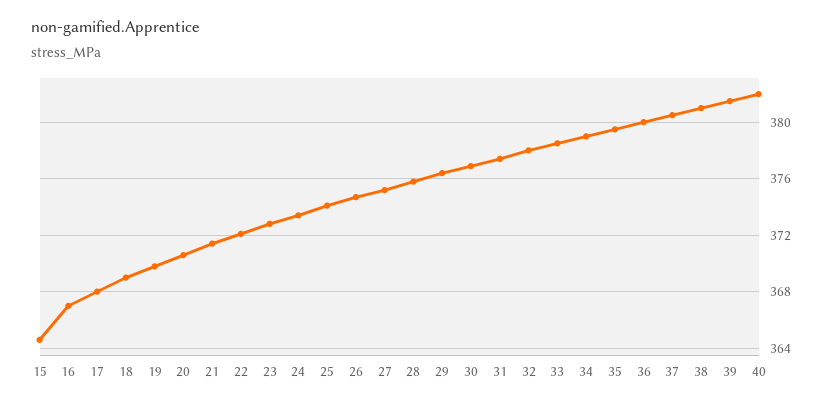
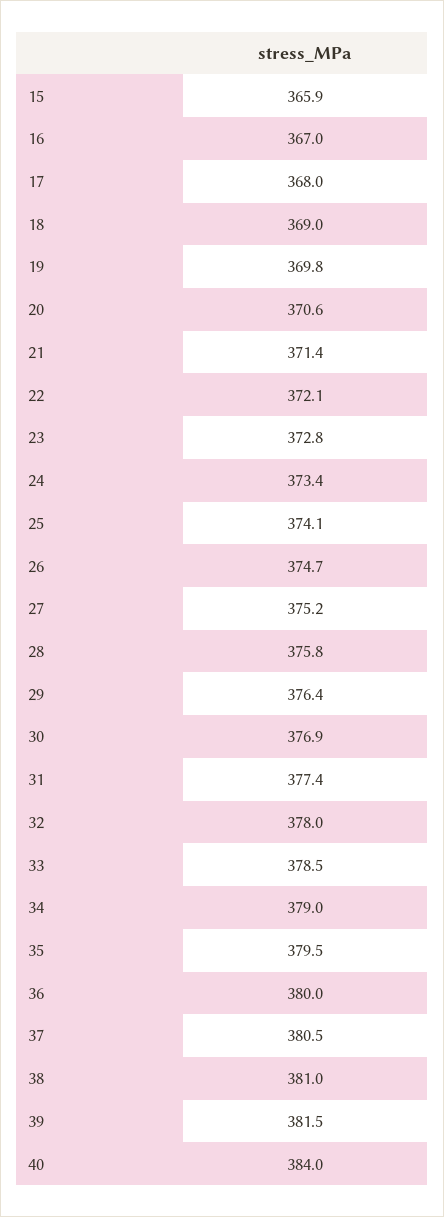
  {
-   "15": 364.5,
+   "15": 365.9,
    "16": 367,
    "17": 368,
    "18": 369,
    "19": 369.8,
    "20": 370.6,
    "21": 371.4,
    "22": 372.1,
    "23": 372.8,
    "24": 373.4,
    "25": 374.1,
    "26": 374.7,
    "27": 375.2,
    "28": 375.8,
    "29": 376.4,
    "30": 376.9,
    "31": 377.4,
    "32": 378,
    "33": 378.5,
    "34": 379,
    "35": 379.5,
    "36": 380,
    "37": 380.5,
    "38": 381,
    "39": 381.5,
-   "40": 382
+   "40": 384
  }

